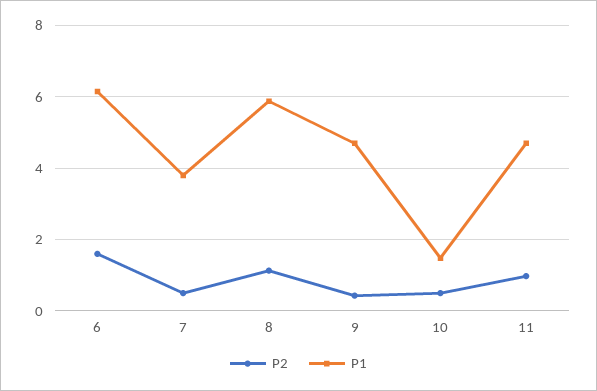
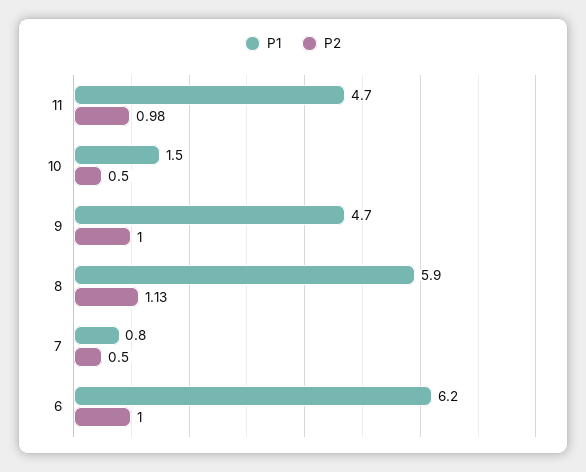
  {
    "P2": {
-     "6": 1.6,
+     "6": 1,
      "7": 0.5,
      "8": 1.13,
-     "9": 0.4,
+     "9": 1,
      "10": 0.5,
      "11": 0.98
    },
    "P1": {
      "6": 6.2,
-     "7": 3.8,
+     "7": 0.8,
      "8": 5.9,
      "9": 4.7,
      "10": 1.5,
      "11": 4.7
    }
  }

